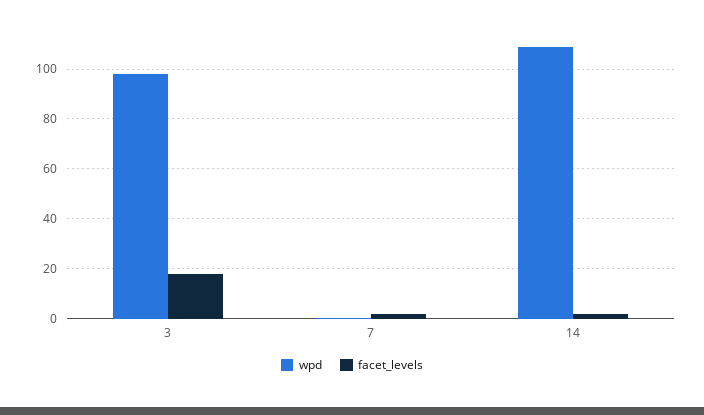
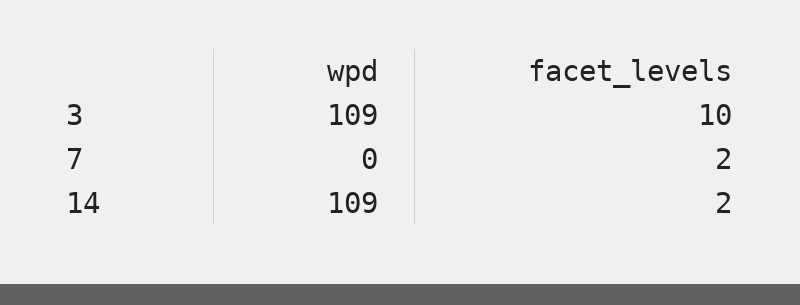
  {
    "wpd": {
-     "3": 97.5,
+     "3": 109,
      "7": 0,
      "14": 109
    },
    "facet_levels": {
-     "3": 17.5,
+     "3": 10,
      "7": 2,
      "14": 2
    }
  }

